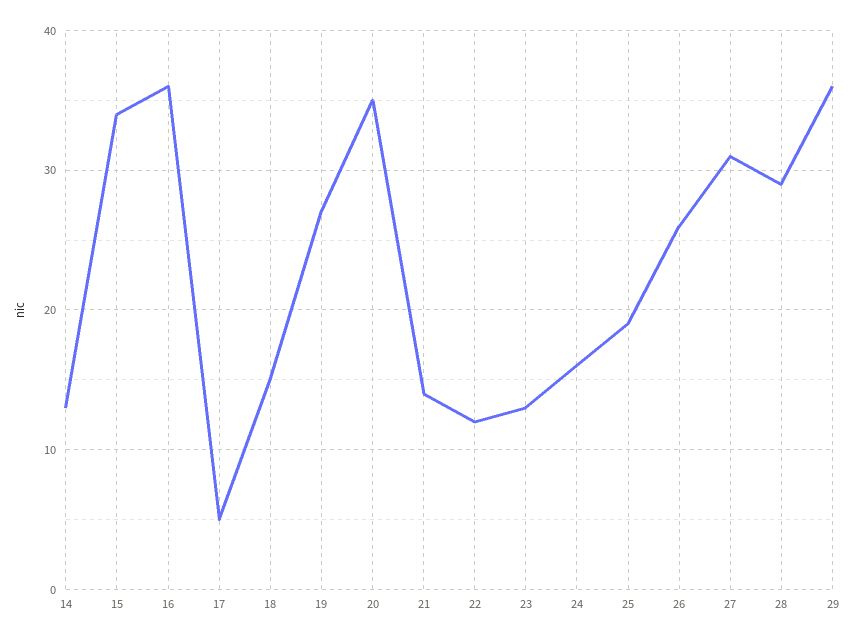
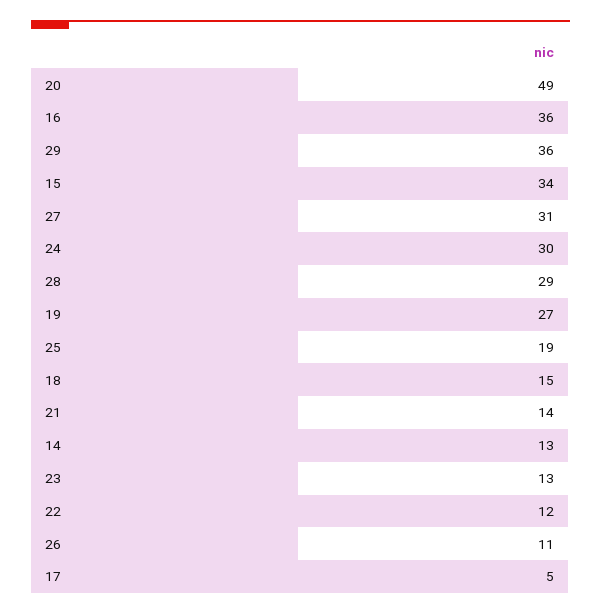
  {
    "14": 13,
    "15": 34,
    "16": 36,
    "17": 5,
    "18": 15,
    "19": 27,
-   "20": 35,
+   "20": 49,
    "21": 14,
    "22": 12,
    "23": 13,
-   "24": 16,
+   "24": 30,
    "25": 19,
-   "26": 26,
+   "26": 11,
    "27": 31,
    "28": 29,
    "29": 36
  }

